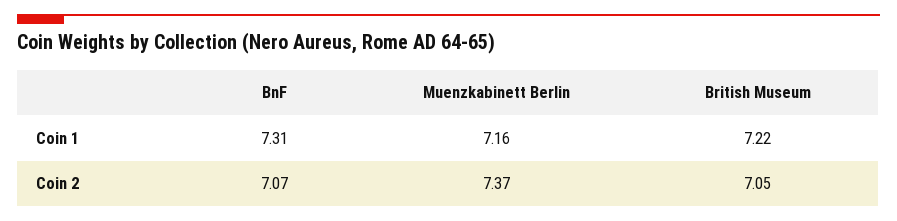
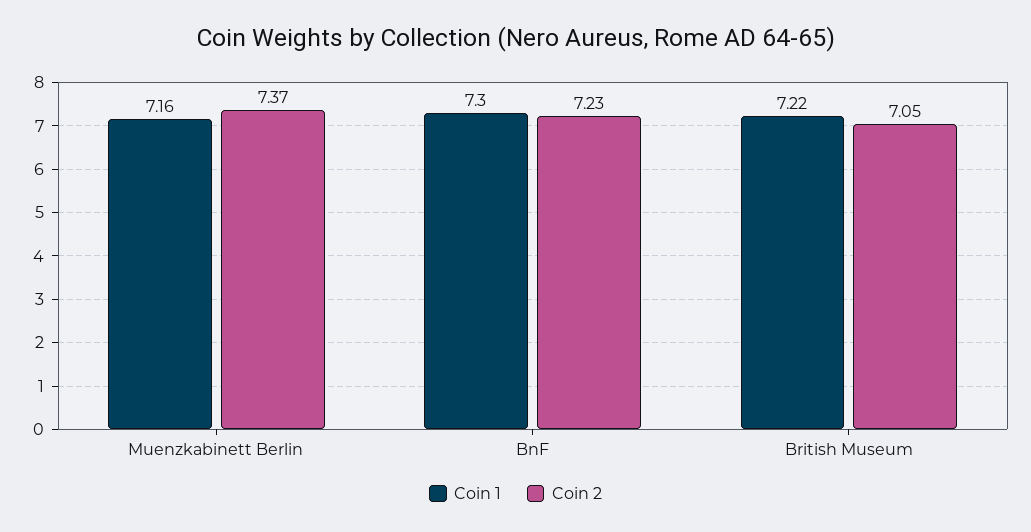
  {
    "Coin 1": {
-     "BnF": 7.31,
+     "BnF": 7.3,
      "Muenzkabinett Berlin": 7.16,
      "British Museum": 7.22
    },
    "Coin 2": {
-     "BnF": 7.07,
+     "BnF": 7.23,
      "Muenzkabinett Berlin": 7.37,
      "British Museum": 7.05
    }
  }

